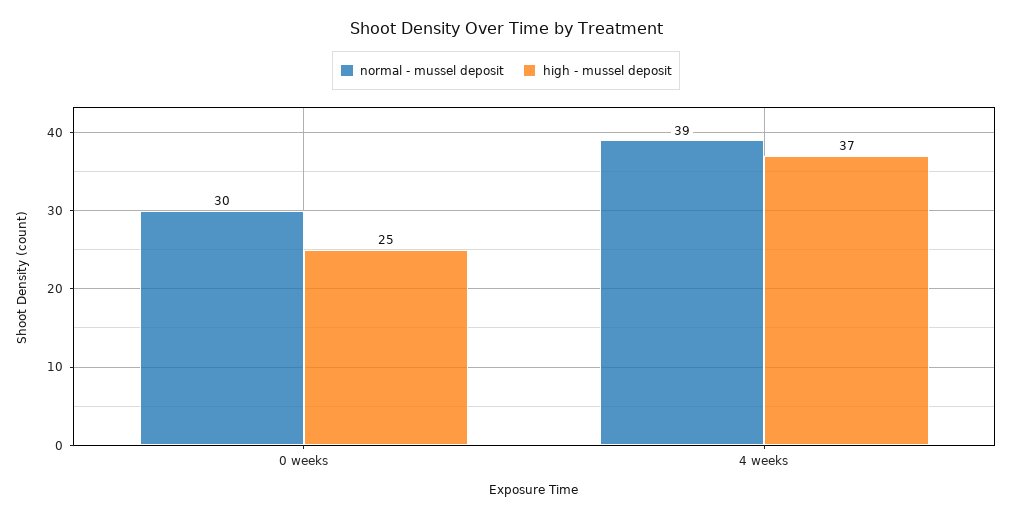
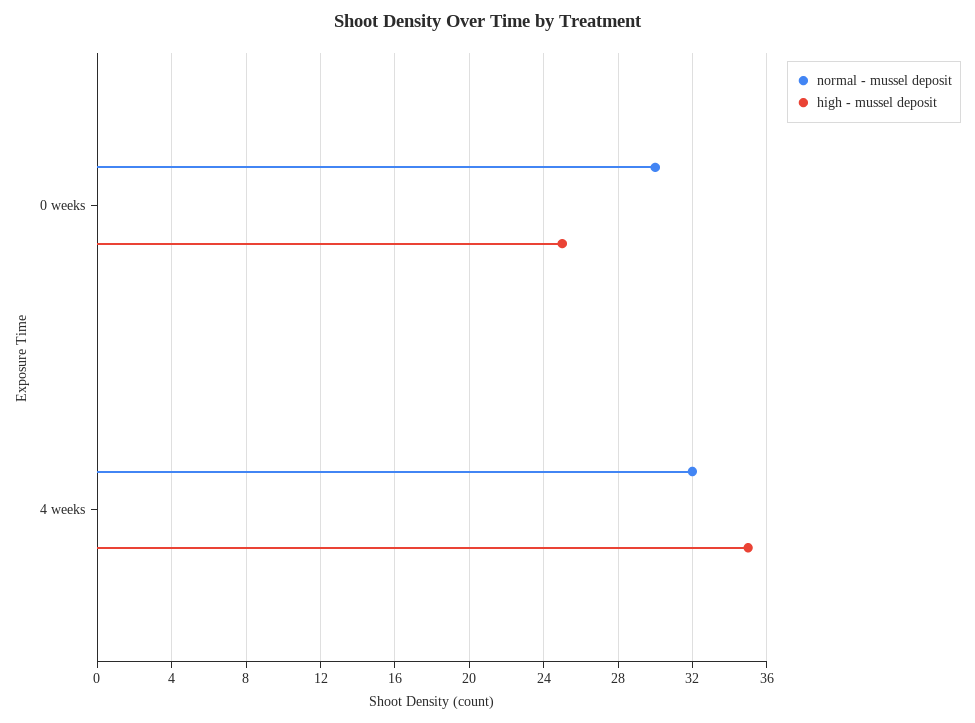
  {
    "normal - mussel deposit": {
      "0 weeks": 30,
-     "4 weeks": 39
+     "4 weeks": 32
    },
    "high - mussel deposit": {
      "0 weeks": 25,
-     "4 weeks": 37
+     "4 weeks": 35
    }
  }

